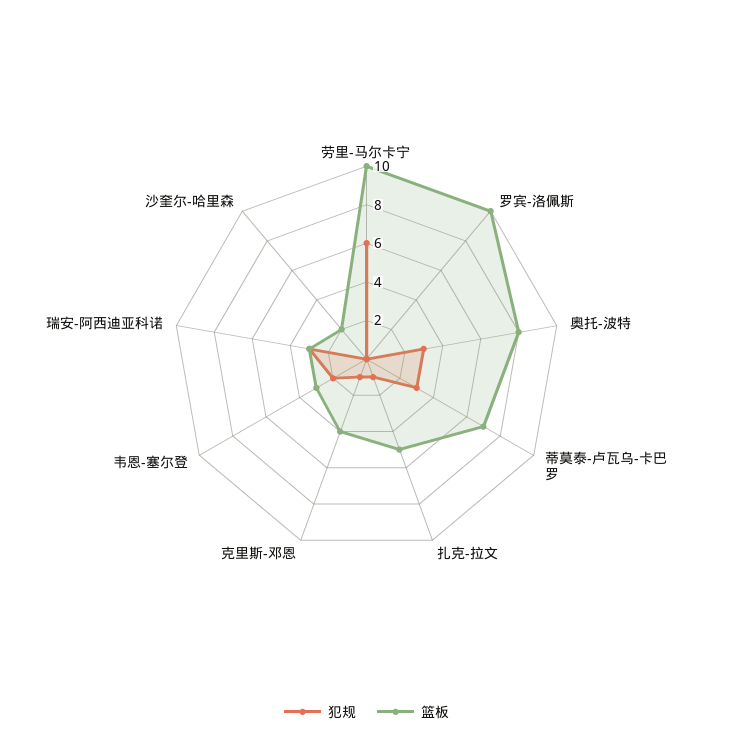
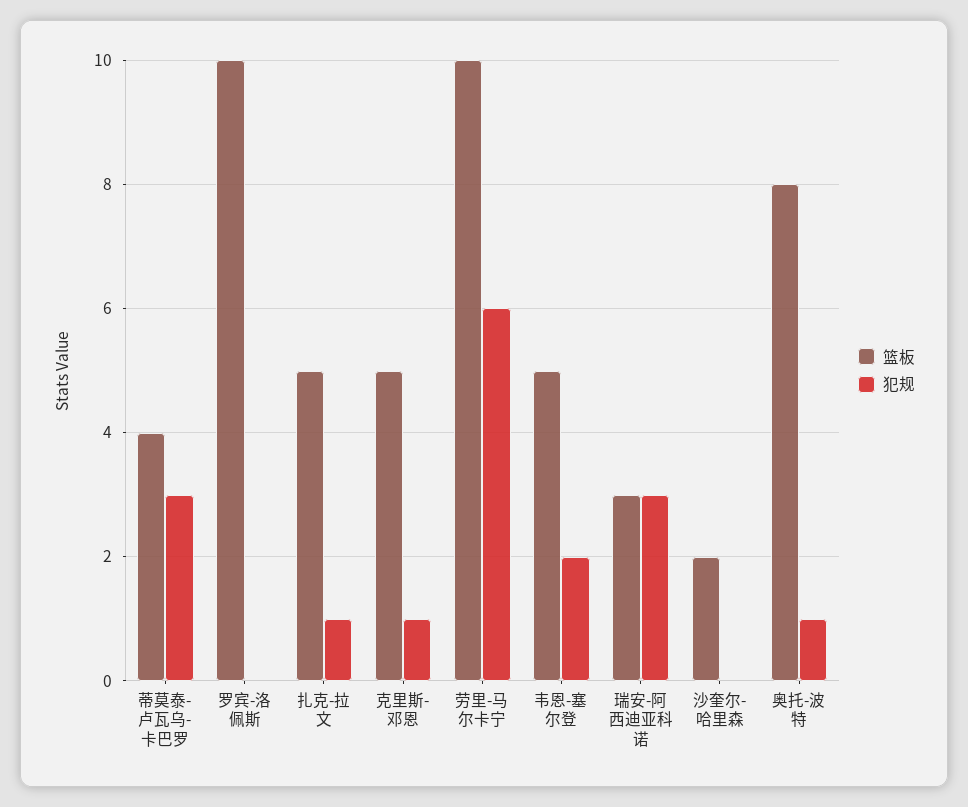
  {
    "犯规": {
      "劳里-马尔卡宁": 6,
      "罗宾-洛佩斯": 0,
-     "奥托-波特": 3,
+     "奥托-波特": 1,
      "蒂莫泰-卢瓦乌-卡巴罗": 3,
      "扎克-拉文": 1,
      "克里斯-邓恩": 1,
      "韦恩-塞尔登": 2,
      "瑞安-阿西迪亚科诺": 3,
      "沙奎尔-哈里森": 0
    },
    "篮板": {
      "劳里-马尔卡宁": 10,
      "罗宾-洛佩斯": 10,
      "奥托-波特": 8,
-     "蒂莫泰-卢瓦乌-卡巴罗": 7,
+     "蒂莫泰-卢瓦乌-卡巴罗": 4,
      "扎克-拉文": 5,
-     "克里斯-邓恩": 4,
+     "克里斯-邓恩": 5,
-     "韦恩-塞尔登": 3,
+     "韦恩-塞尔登": 5,
      "瑞安-阿西迪亚科诺": 3,
      "沙奎尔-哈里森": 2
    }
  }

